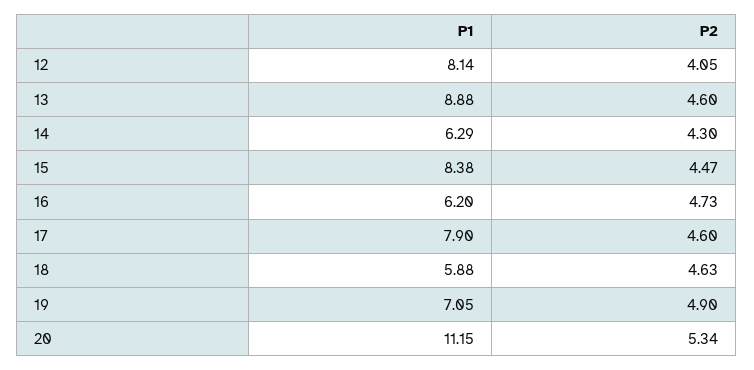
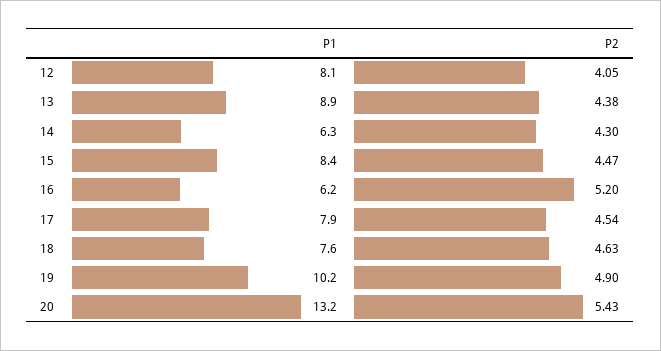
  {
    "P1": {
      "12": 8.14,
      "13": 8.88,
      "14": 6.29,
      "15": 8.38,
      "16": 6.2,
      "17": 7.9,
-     "18": 5.88,
+     "18": 7.6,
-     "19": 7.05,
+     "19": 10.2,
-     "20": 11.15
+     "20": 13.2
    },
    "P2": {
      "12": 4.05,
-     "13": 4.6,
+     "13": 4.38,
      "14": 4.3,
      "15": 4.47,
-     "16": 4.73,
+     "16": 5.2,
-     "17": 4.6,
+     "17": 4.54,
      "18": 4.63,
      "19": 4.9,
-     "20": 5.34
+     "20": 5.43
    }
  }

